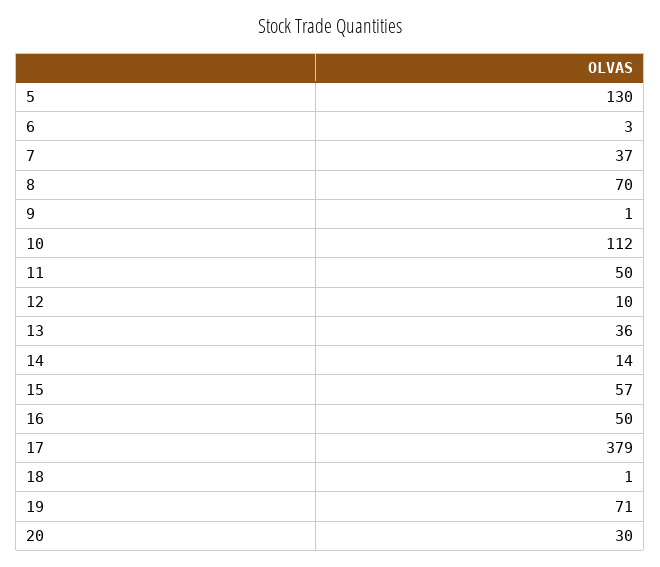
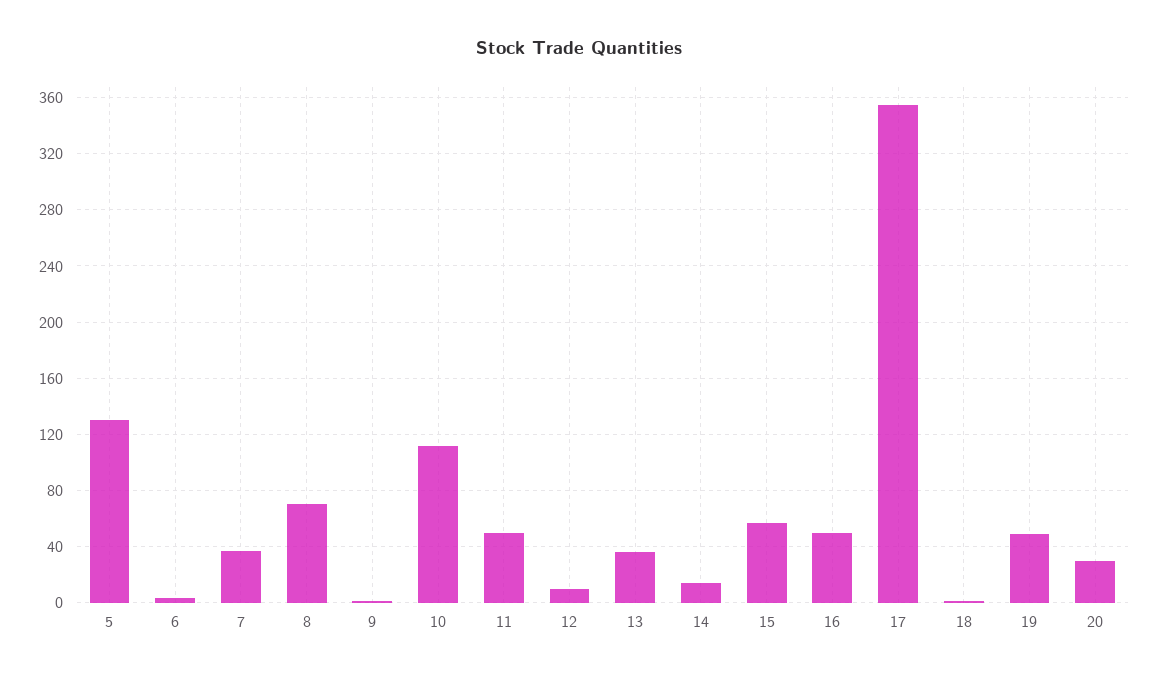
  {
    "5": 130,
    "6": 3,
    "7": 37,
    "8": 70,
    "9": 1,
    "10": 112,
    "11": 50,
    "12": 10,
    "13": 36,
    "14": 14,
    "15": 57,
    "16": 50,
-   "17": 379,
+   "17": 355,
    "18": 1,
-   "19": 71,
+   "19": 50,
    "20": 30
  }

